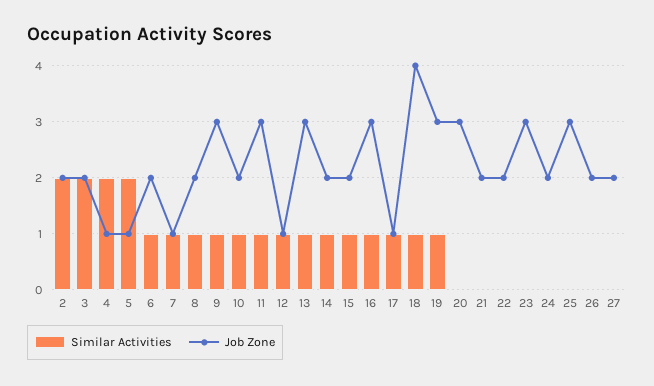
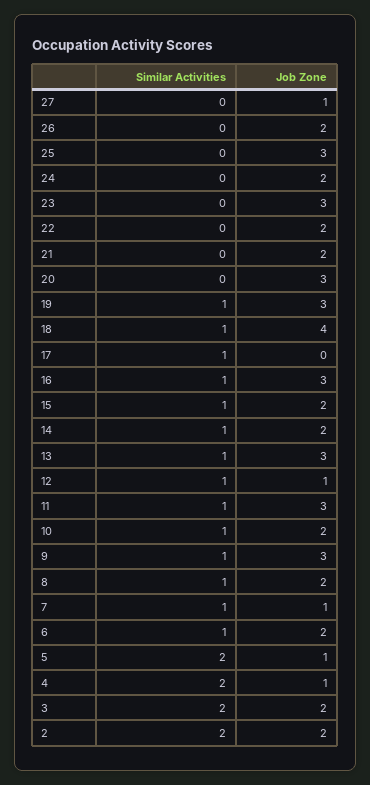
  {
    "Similar Activities": {
      "2": 2,
      "3": 2,
      "4": 2,
      "5": 2,
      "6": 1,
      "7": 1,
      "8": 1,
      "9": 1,
      "10": 1,
      "11": 1,
      "12": 1,
      "13": 1,
      "14": 1,
      "15": 1,
      "16": 1,
      "17": 1,
      "18": 1,
      "19": 1,
      "20": 0,
      "21": 0,
      "22": 0,
      "23": 0,
      "24": 0,
      "25": 0,
      "26": 0,
      "27": 0
    },
    "Job Zone": {
      "2": 2,
      "3": 2,
      "4": 1,
      "5": 1,
      "6": 2,
      "7": 1,
      "8": 2,
      "9": 3,
      "10": 2,
      "11": 3,
      "12": 1,
      "13": 3,
      "14": 2,
      "15": 2,
      "16": 3,
-     "17": 1,
+     "17": 0,
      "18": 4,
      "19": 3,
      "20": 3,
      "21": 2,
      "22": 2,
      "23": 3,
      "24": 2,
      "25": 3,
      "26": 2,
-     "27": 2
+     "27": 1
    }
  }

